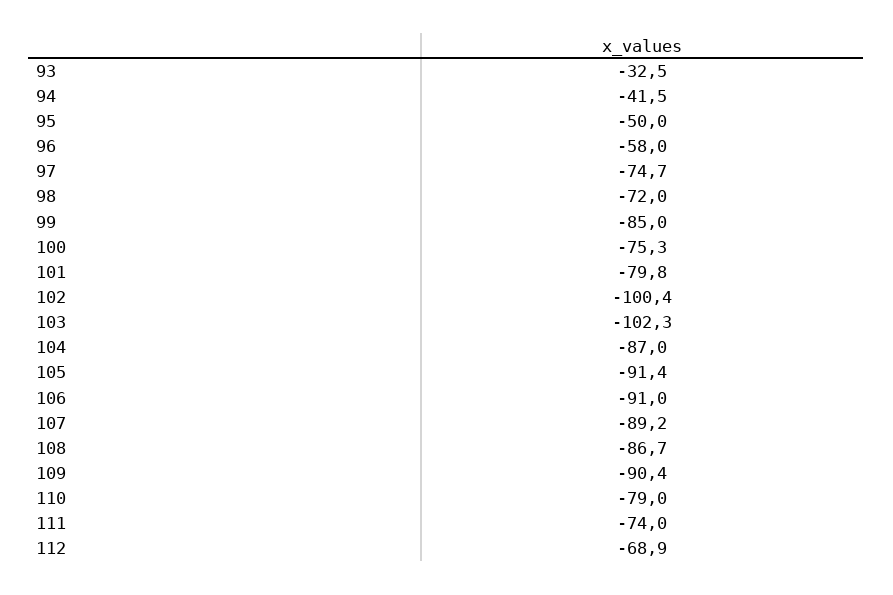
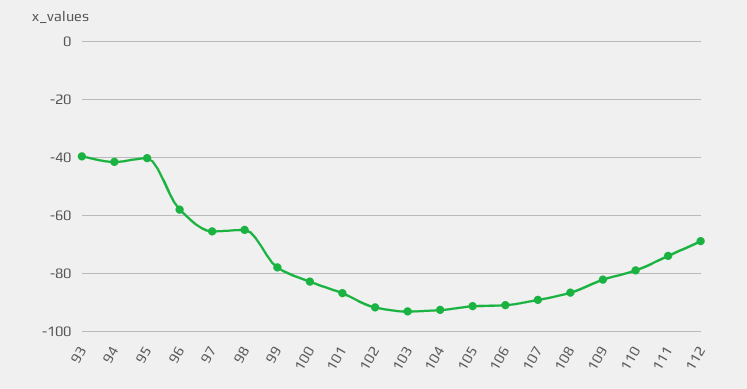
  {
-   "93": -32.5,
+   "93": -40,
    "94": -41.5,
-   "95": -50,
+   "95": -40,
    "96": -58,
-   "97": -74.7,
+   "97": -65,
-   "98": -72,
+   "98": -65,
-   "99": -85,
+   "99": -77.5,
-   "100": -75.3,
+   "100": -82.5,
-   "101": -79.8,
+   "101": -87.5,
-   "102": -100.4,
+   "102": -92.5,
-   "103": -102.3,
+   "103": -92.5,
-   "104": -87,
+   "104": -92.5,
    "105": -91.4,
    "106": -91,
    "107": -89.2,
    "108": -86.7,
-   "109": -90.4,
+   "109": -82.5,
    "110": -79,
    "111": -74,
    "112": -68.9
  }

